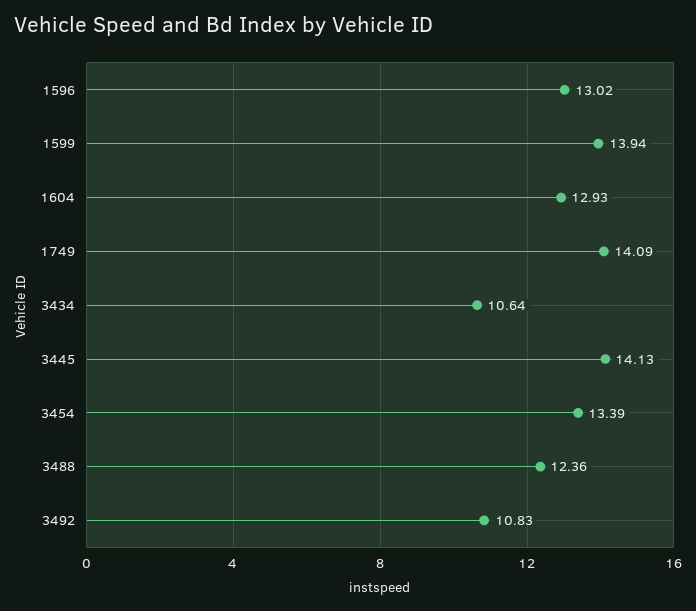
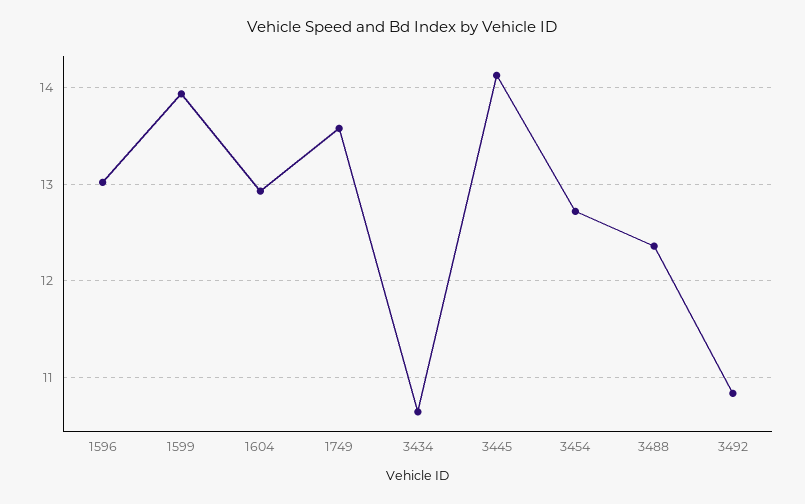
  {
    "1596": 13.02,
    "1599": 13.94,
    "1604": 12.93,
-   "1749": 14.09,
+   "1749": 13.6,
    "3434": 10.64,
    "3445": 14.13,
-   "3454": 13.39,
+   "3454": 12.7,
    "3488": 12.36,
    "3492": 10.83
  }

